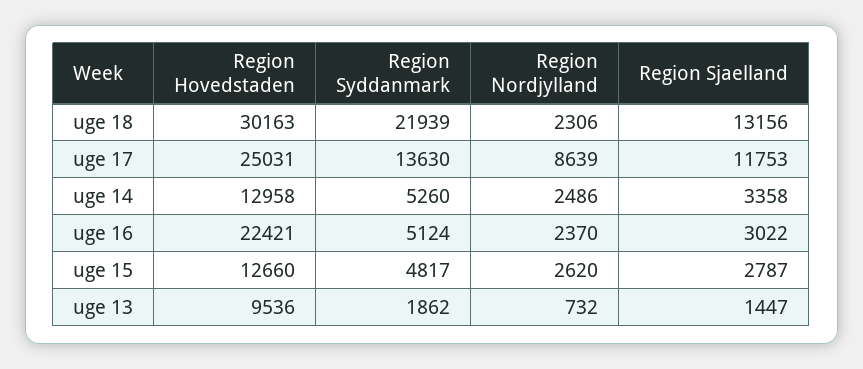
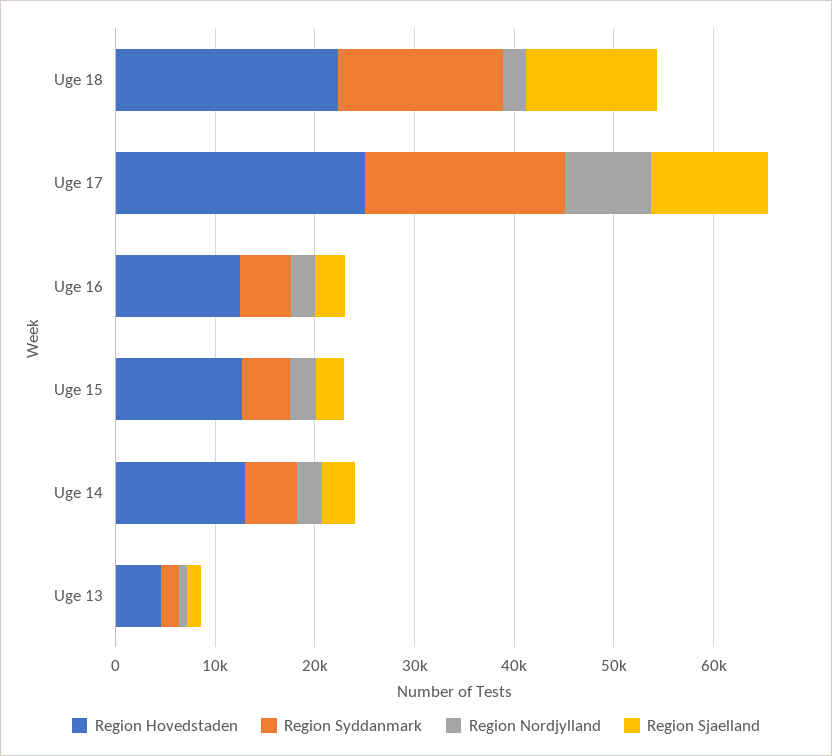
  {
    "Region Hovedstaden": {
-     "uge 18": 30163,
+     "uge 18": 22000,
      "uge 17": 25031,
      "uge 14": 12958,
-     "uge 16": 22421,
+     "uge 16": 12000,
      "uge 15": 12660,
-     "uge 13": 9536
+     "uge 13": 4000
    },
    "Region Syddanmark": {
-     "uge 18": 21939,
+     "uge 18": 16000,
-     "uge 17": 13630,
+     "uge 17": 20000,
      "uge 14": 5260,
      "uge 16": 5124,
      "uge 15": 4817,
      "uge 13": 1862
    },
    "Region Nordjylland": {
      "uge 18": 2306,
      "uge 17": 8639,
      "uge 14": 2486,
      "uge 16": 2370,
      "uge 15": 2620,
      "uge 13": 732
    },
    "Region Sjaelland": {
      "uge 18": 13156,
      "uge 17": 11753,
      "uge 14": 3358,
      "uge 16": 3022,
      "uge 15": 2787,
      "uge 13": 1447
    }
  }

